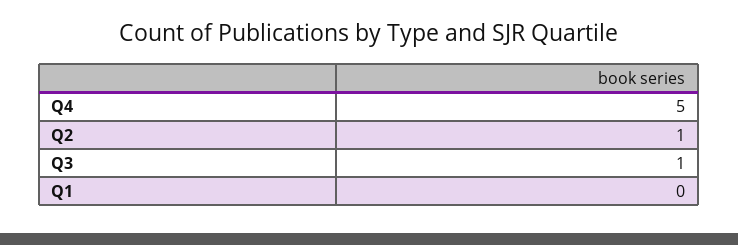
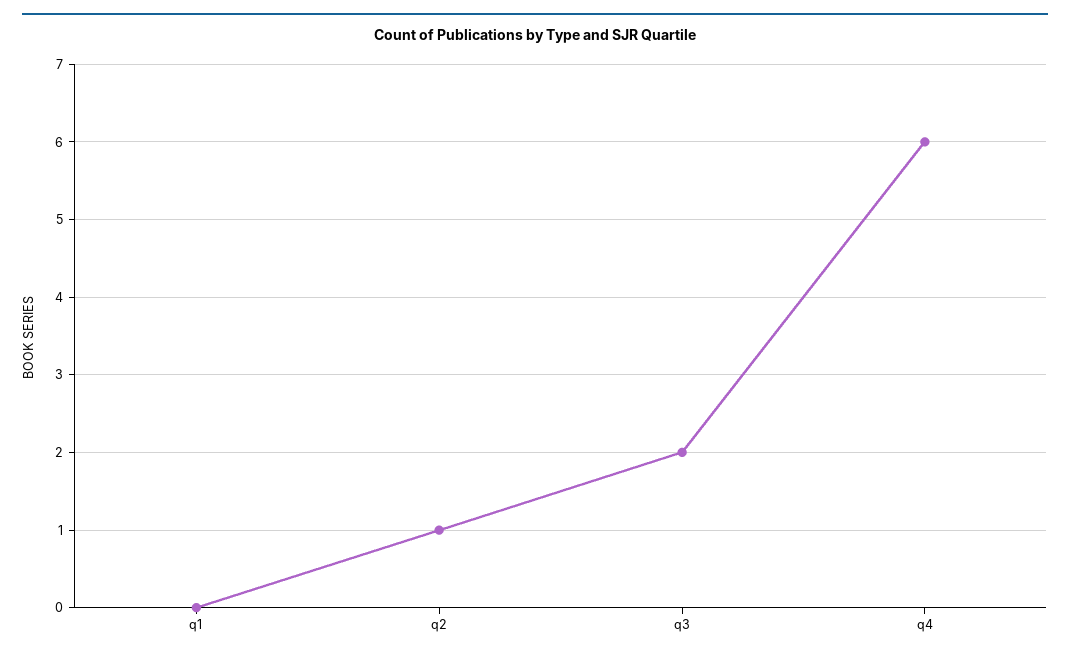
  {
-   "Q4": 5,
+   "Q4": 6,
    "Q2": 1,
-   "Q3": 1,
+   "Q3": 2,
    "Q1": 0
  }

